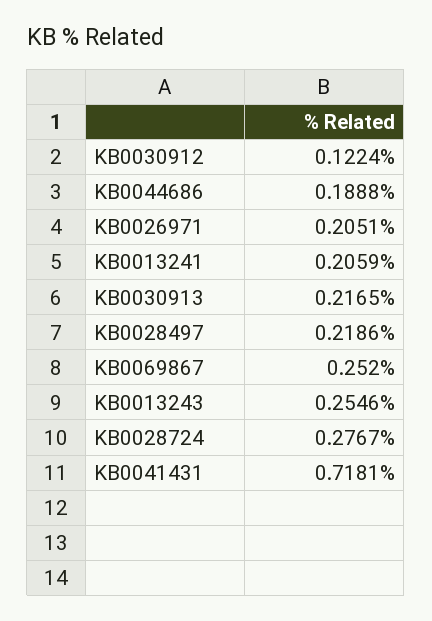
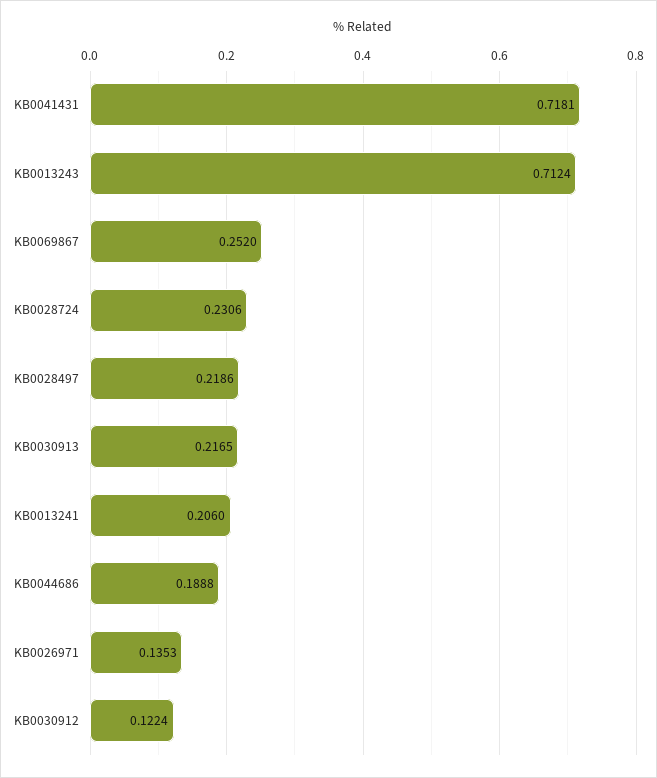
  {
    "KB0030912": 0.1224,
    "KB0044686": 0.1888,
-   "KB0026971": 0.2051,
+   "KB0026971": 0.1353,
-   "KB0013241": 0.2059,
+   "KB0013241": 0.206,
    "KB0030913": 0.2165,
    "KB0028497": 0.2186,
    "KB0069867": 0.252,
-   "KB0013243": 0.2546,
+   "KB0013243": 0.7124,
-   "KB0028724": 0.2767,
+   "KB0028724": 0.2306,
    "KB0041431": 0.7181
  }

